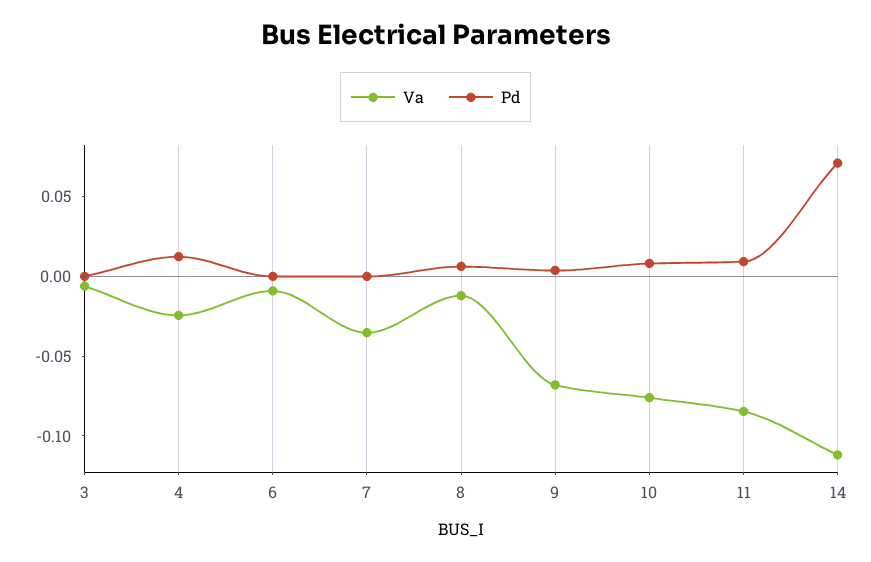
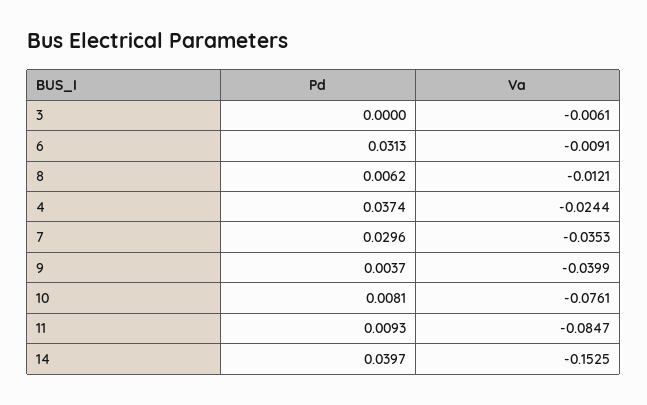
  {
    "Va": {
      "3": -0.0061,
      "4": -0.0244,
      "6": -0.0091,
      "7": -0.0353,
      "8": -0.0121,
-     "9": -0.07,
+     "9": -0.0399,
      "10": -0.0761,
      "11": -0.0847,
-     "14": -0.11
+     "14": -0.1525
    },
    "Pd": {
      "3": 0,
-     "4": 0.01,
+     "4": 0.0374,
-     "6": 0,
+     "6": 0.0313,
-     "7": 0,
+     "7": 0.0296,
      "8": 0.0062,
      "9": 0.0037,
      "10": 0.0081,
      "11": 0.0093,
-     "14": 0.07
+     "14": 0.0397
    }
  }

